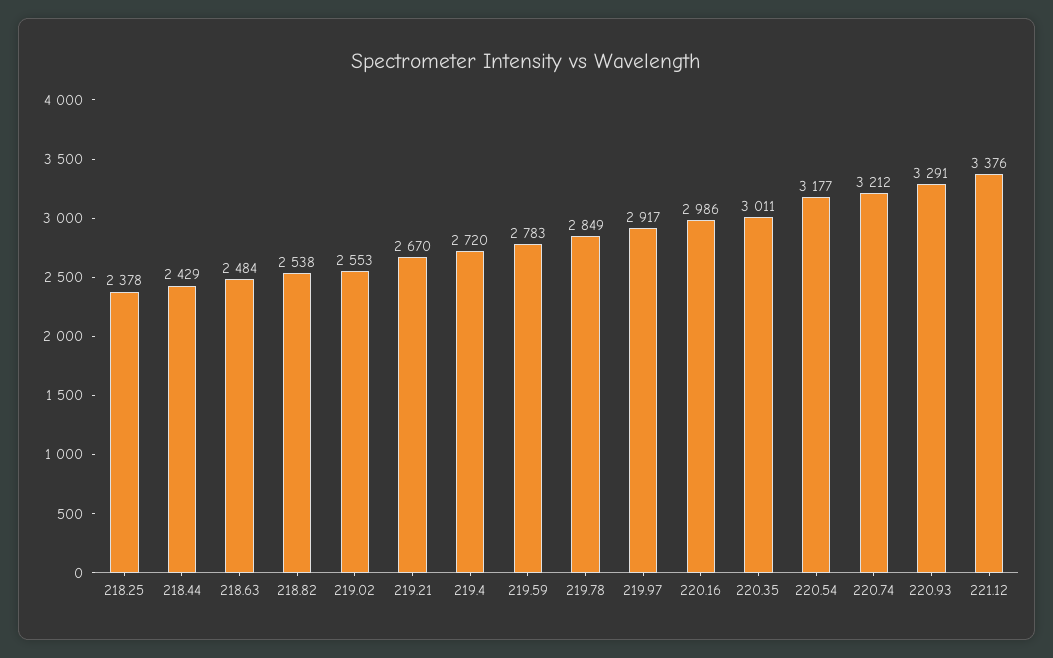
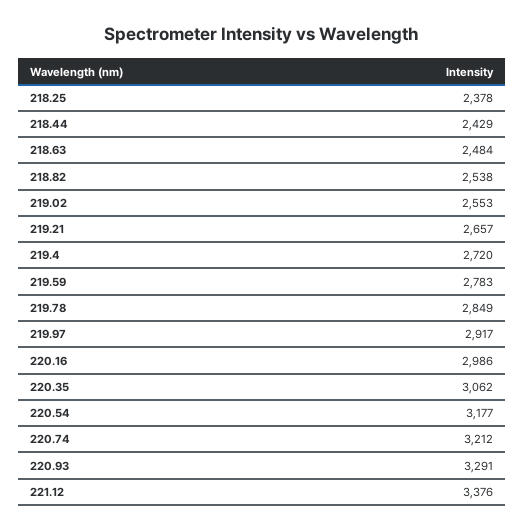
  {
    "218.25": 2378,
    "218.44": 2429,
    "218.63": 2484,
    "218.82": 2538,
    "219.02": 2553,
-   "219.21": 2670,
+   "219.21": 2657,
    "219.4": 2720,
    "219.59": 2783,
    "219.78": 2849,
    "219.97": 2917,
    "220.16": 2986,
-   "220.35": 3011,
+   "220.35": 3062,
    "220.54": 3177,
    "220.74": 3212,
    "220.93": 3291,
    "221.12": 3376
  }

